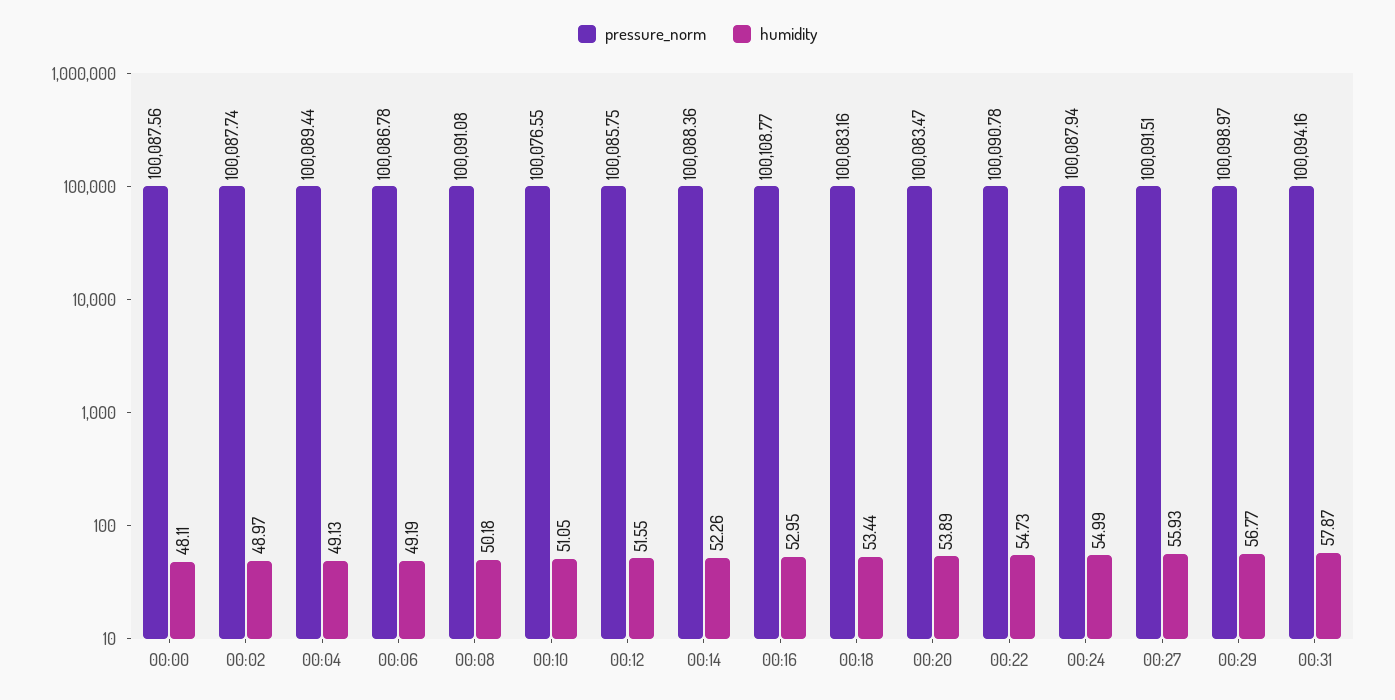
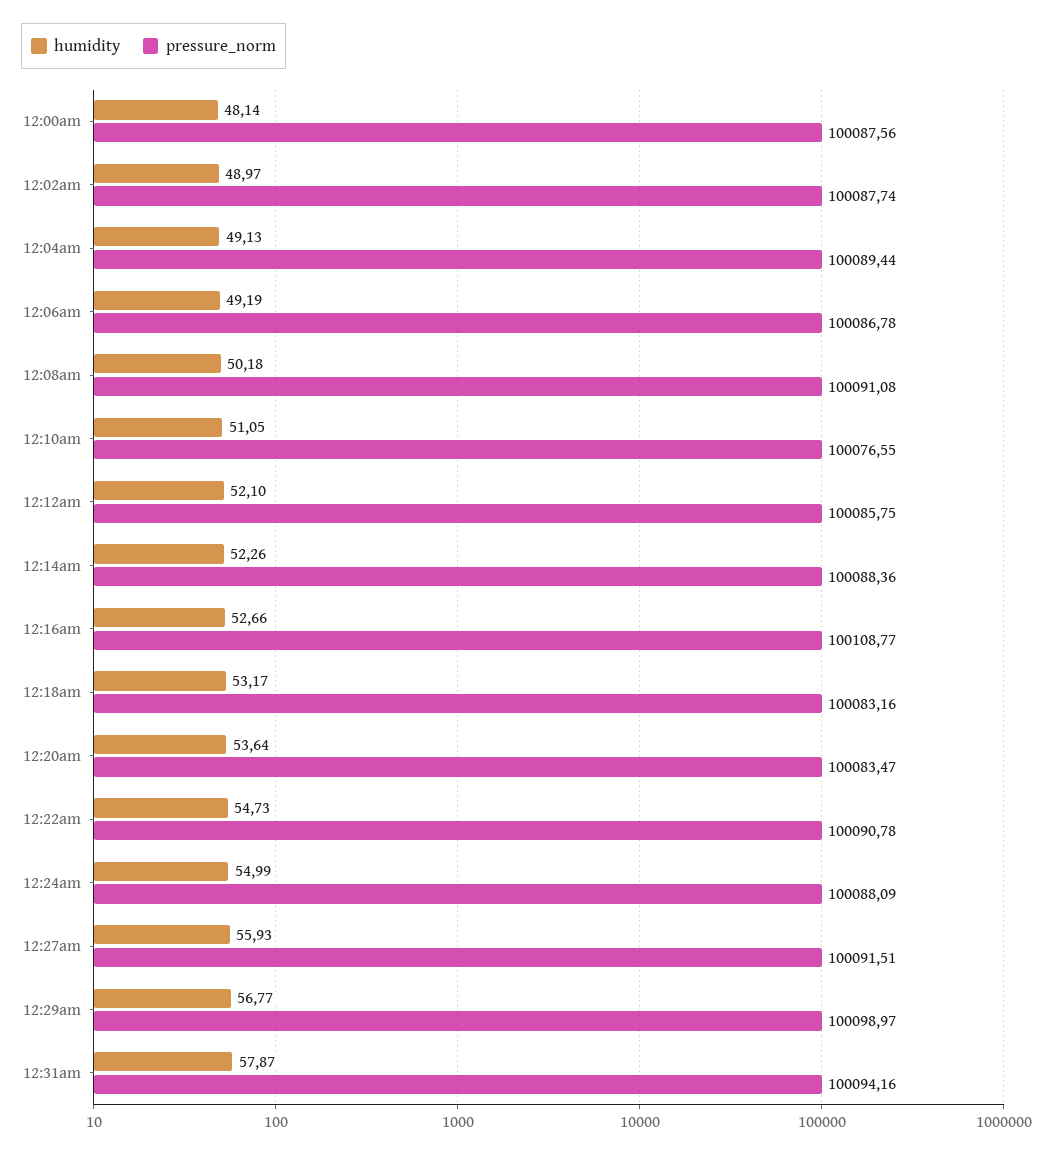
  {
    "pressure_norm": {
      "00:00": 100087.56,
      "00:02": 100087.74,
      "00:04": 100089.44,
      "00:06": 100086.78,
      "00:08": 100091.08,
      "00:10": 100076.55,
      "00:12": 100085.75,
      "00:14": 100088.36,
      "00:16": 100108.77,
      "00:18": 100083.16,
      "00:20": 100083.47,
      "00:22": 100090.78,
-     "00:24": 100087.94,
+     "00:24": 100088.09,
      "00:27": 100091.51,
      "00:29": 100098.97,
      "00:31": 100094.16
    },
    "humidity": {
-     "00:00": 48.11,
+     "00:00": 48.14,
      "00:02": 48.97,
      "00:04": 49.13,
      "00:06": 49.19,
      "00:08": 50.18,
      "00:10": 51.05,
-     "00:12": 51.55,
+     "00:12": 52.1,
      "00:14": 52.26,
-     "00:16": 52.95,
+     "00:16": 52.66,
-     "00:18": 53.44,
+     "00:18": 53.17,
-     "00:20": 53.89,
+     "00:20": 53.64,
      "00:22": 54.73,
      "00:24": 54.99,
      "00:27": 55.93,
      "00:29": 56.77,
      "00:31": 57.87
    }
  }

